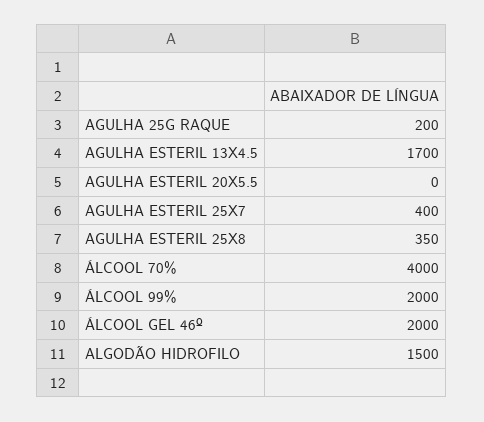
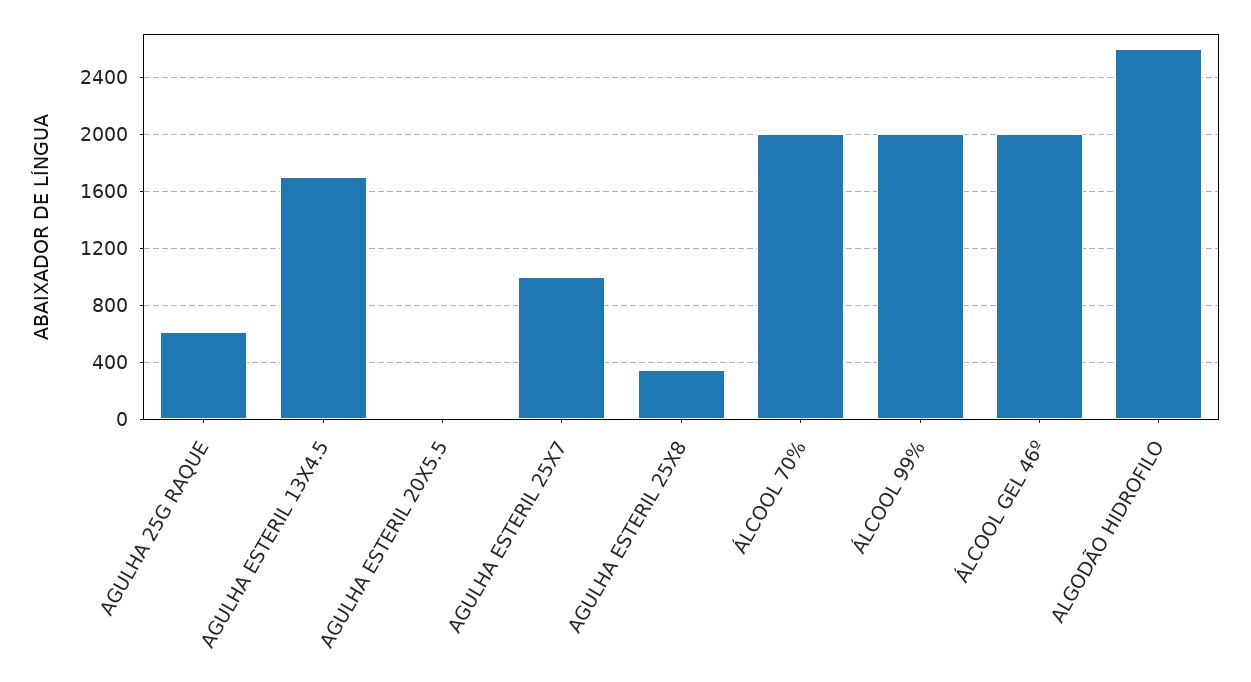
  {
-   "AGULHA 25G RAQUE": 200,
+   "AGULHA 25G RAQUE": 600,
    "AGULHA ESTERIL 13X4.5": 1700,
    "AGULHA ESTERIL 20X5.5": 0,
-   "AGULHA ESTERIL 25X7": 400,
+   "AGULHA ESTERIL 25X7": 1000,
    "AGULHA ESTERIL 25X8": 350,
-   "ÁLCOOL 70%": 4000,
+   "ÁLCOOL 70%": 2000,
    "ÁLCOOL 99%": 2000,
    "ÁLCOOL GEL 46º": 2000,
-   "ALGODÃO HIDROFILO": 1500
+   "ALGODÃO HIDROFILO": 2600
  }

